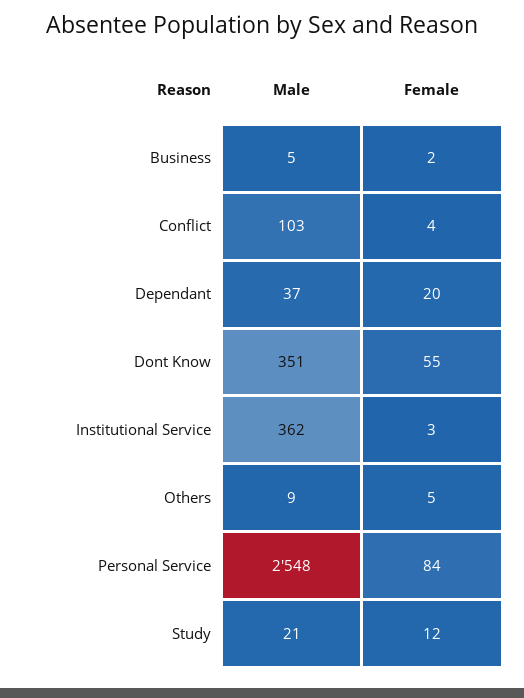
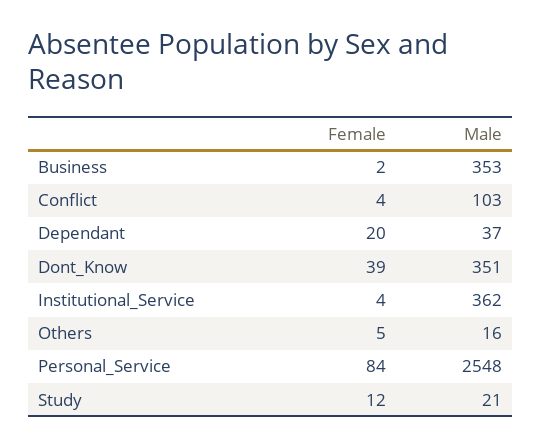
  {
    "Male": {
-     "Business": 5,
+     "Business": 353,
      "Conflict": 103,
      "Dependant": 37,
      "Dont Know": 351,
      "Institutional Service": 362,
-     "Others": 9,
+     "Others": 16,
      "Personal Service": 2548,
      "Study": 21
    },
    "Female": {
      "Business": 2,
      "Conflict": 4,
      "Dependant": 20,
-     "Dont Know": 55,
+     "Dont Know": 39,
-     "Institutional Service": 3,
+     "Institutional Service": 4,
      "Others": 5,
      "Personal Service": 84,
      "Study": 12
    }
  }

